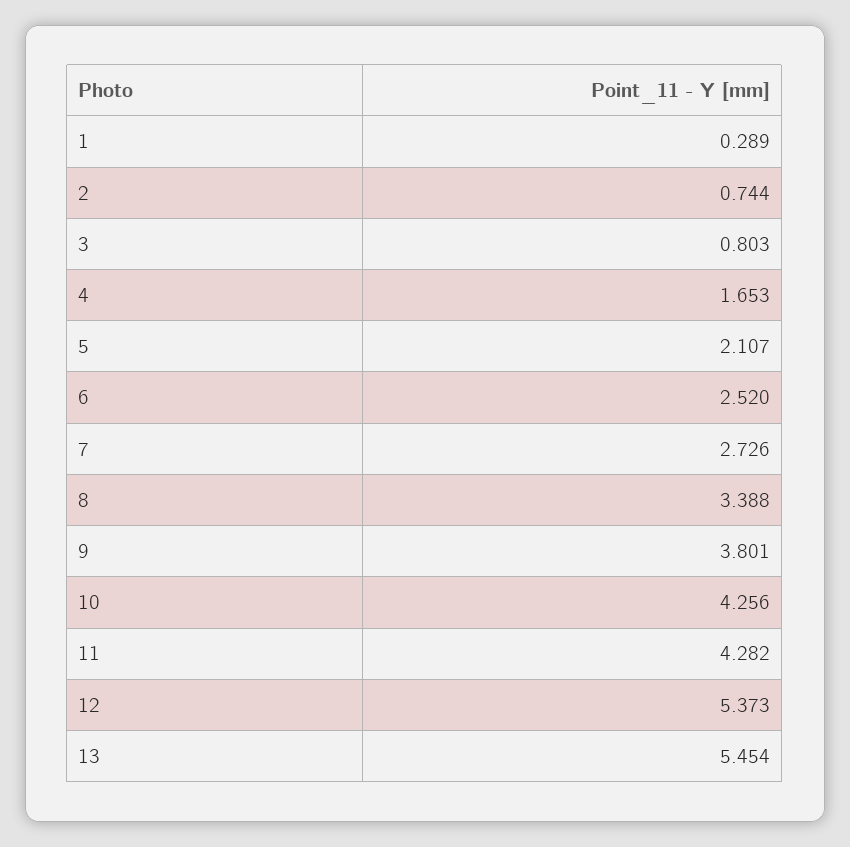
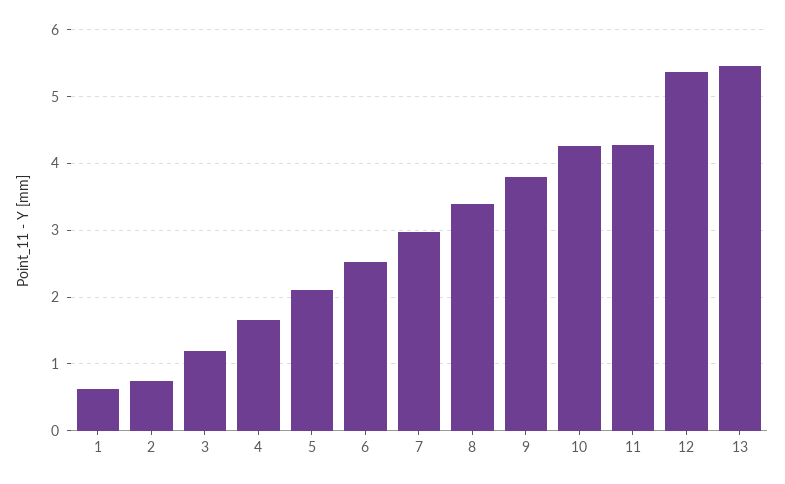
  {
-   "1": 0.289,
+   "1": 0.6,
    "2": 0.744,
-   "3": 0.803,
+   "3": 1.2,
    "4": 1.653,
    "5": 2.107,
    "6": 2.52,
-   "7": 2.726,
+   "7": 3,
    "8": 3.388,
    "9": 3.801,
    "10": 4.256,
    "11": 4.282,
    "12": 5.373,
    "13": 5.454
  }

